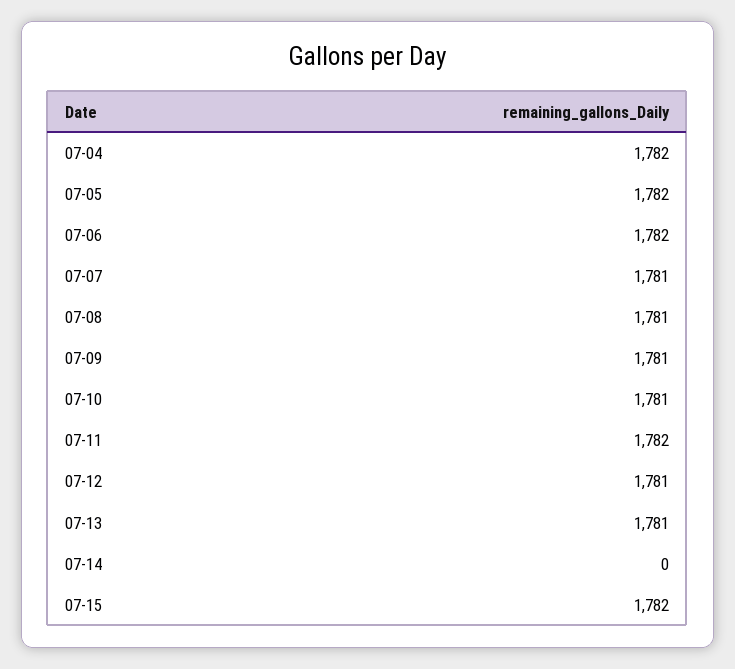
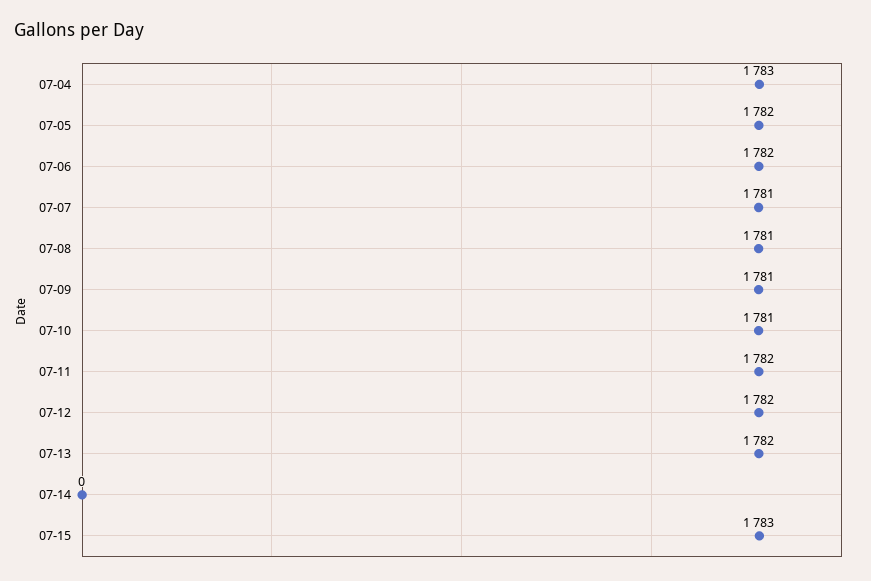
  {
-   "07-04": 1782,
+   "07-04": 1783,
    "07-05": 1782,
    "07-06": 1782,
    "07-07": 1781,
    "07-08": 1781,
    "07-09": 1781,
    "07-10": 1781,
    "07-11": 1782,
-   "07-12": 1781,
+   "07-12": 1782,
-   "07-13": 1781,
+   "07-13": 1782,
    "07-14": 0,
-   "07-15": 1782
+   "07-15": 1783
  }

